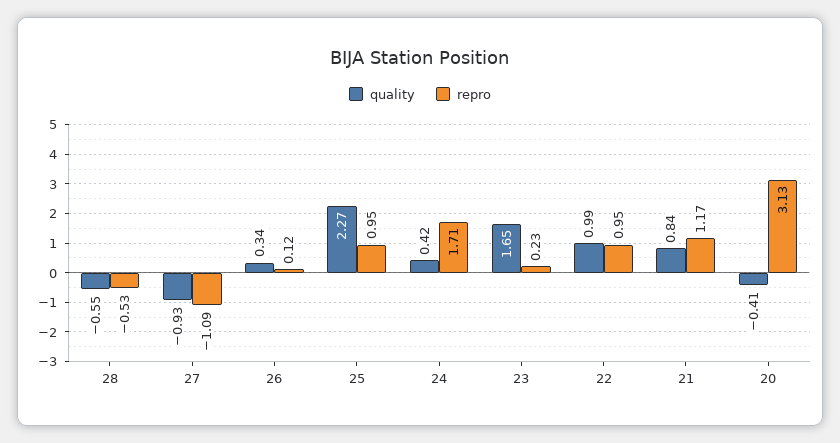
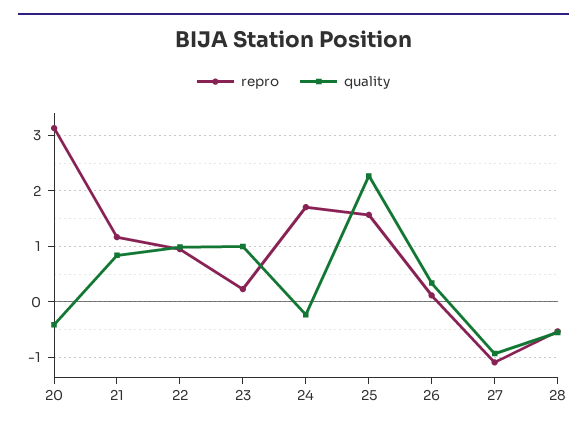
  {
    "quality": {
      "28": -0.55,
      "27": -0.93,
      "26": 0.34,
      "25": 2.27,
-     "24": 0.42,
+     "24": -0.2,
-     "23": 1.65,
+     "23": 1,
      "22": 0.99,
      "21": 0.84,
      "20": -0.41
    },
    "repro": {
      "28": -0.53,
      "27": -1.09,
      "26": 0.12,
-     "25": 0.95,
+     "25": 1.6,
      "24": 1.71,
      "23": 0.23,
      "22": 0.95,
      "21": 1.17,
      "20": 3.13
    }
  }

